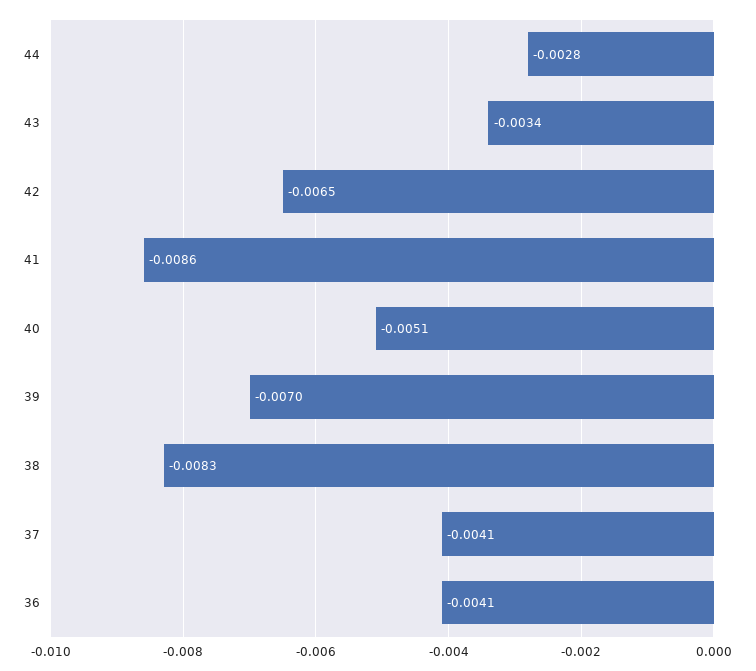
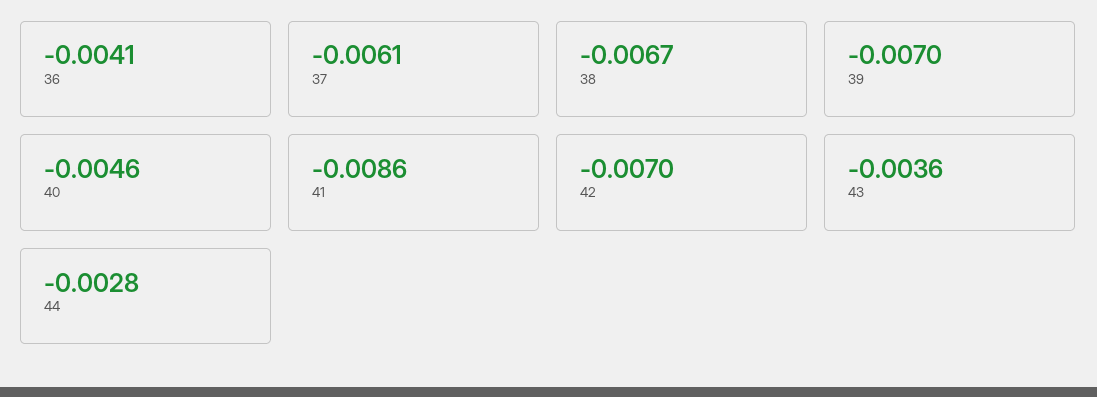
  {
    "44": -0.0028,
-   "43": -0.0034,
+   "43": -0.0036,
-   "42": -0.0065,
+   "42": -0.007,
    "41": -0.0086,
-   "40": -0.0051,
+   "40": -0.0046,
    "39": -0.007,
-   "38": -0.0083,
+   "38": -0.0067,
-   "37": -0.0041,
+   "37": -0.0061,
    "36": -0.0041
  }

